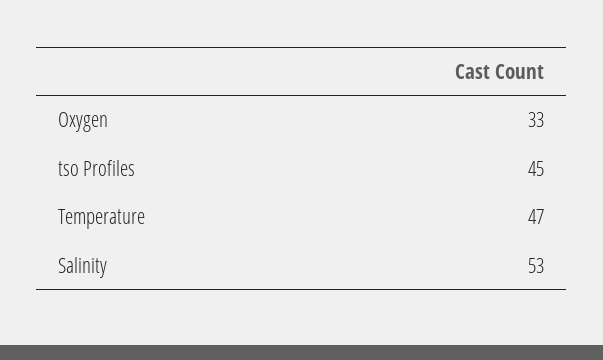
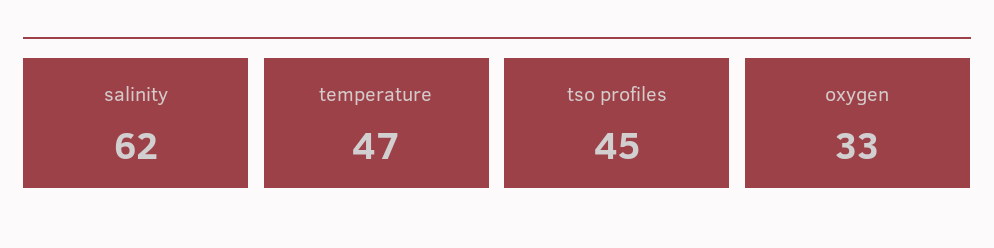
  {
    "Oxygen": 33,
    "tso Profiles": 45,
    "Temperature": 47,
-   "Salinity": 53
+   "Salinity": 62
  }

